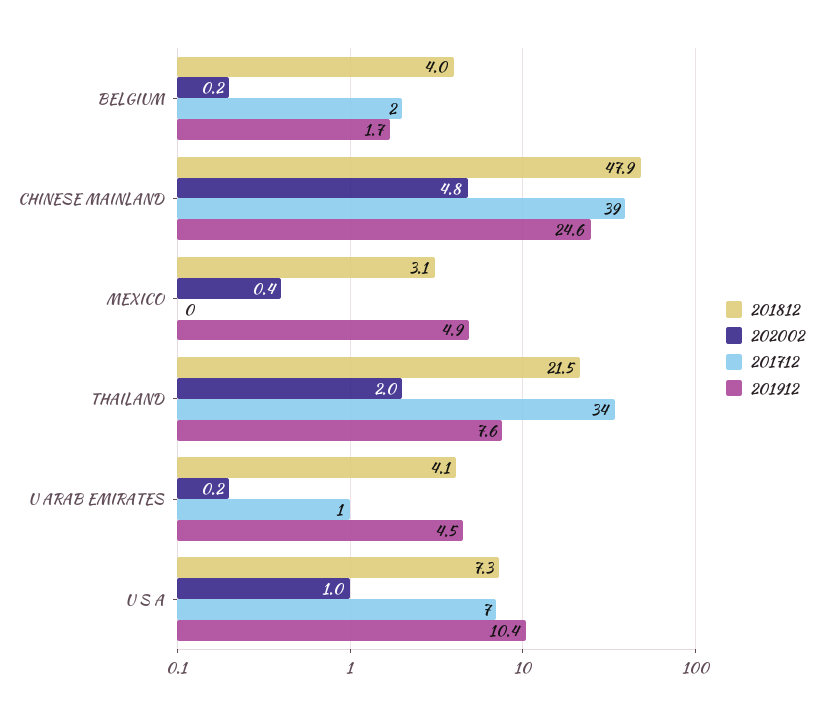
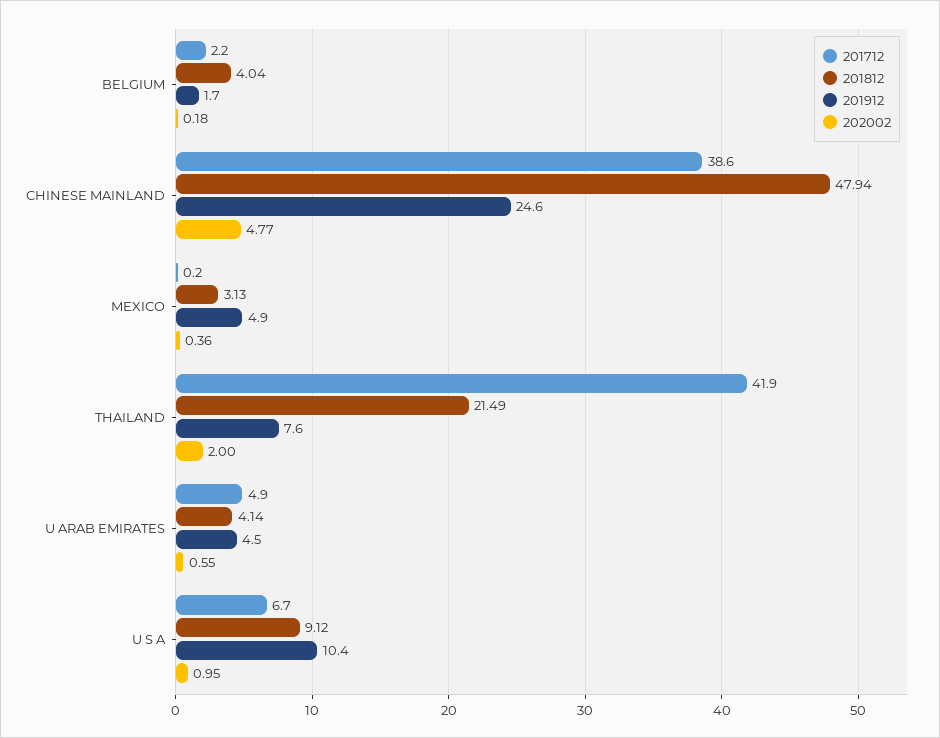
  {
    "201812": {
      "BELGIUM": 4.04,
      "CHINESE MAINLAND": 47.94,
      "MEXICO": 3.13,
      "THAILAND": 21.49,
      "U ARAB EMIRATES": 4.14,
-     "U S A": 7.3
+     "U S A": 9.12
    },
    "202002": {
      "BELGIUM": 0.18,
      "CHINESE MAINLAND": 4.77,
      "MEXICO": 0.36,
      "THAILAND": 2,
-     "U ARAB EMIRATES": 0.2,
+     "U ARAB EMIRATES": 0.55,
      "U S A": 0.95
    },
    "201712": {
      "BELGIUM": 2.2,
      "CHINESE MAINLAND": 38.6,
      "MEXICO": 0.2,
-     "THAILAND": 34,
+     "THAILAND": 41.9,
-     "U ARAB EMIRATES": 1,
+     "U ARAB EMIRATES": 4.9,
      "U S A": 6.7
    },
    "201912": {
      "BELGIUM": 1.7,
      "CHINESE MAINLAND": 24.6,
      "MEXICO": 4.9,
      "THAILAND": 7.6,
      "U ARAB EMIRATES": 4.5,
      "U S A": 10.4
    }
  }

